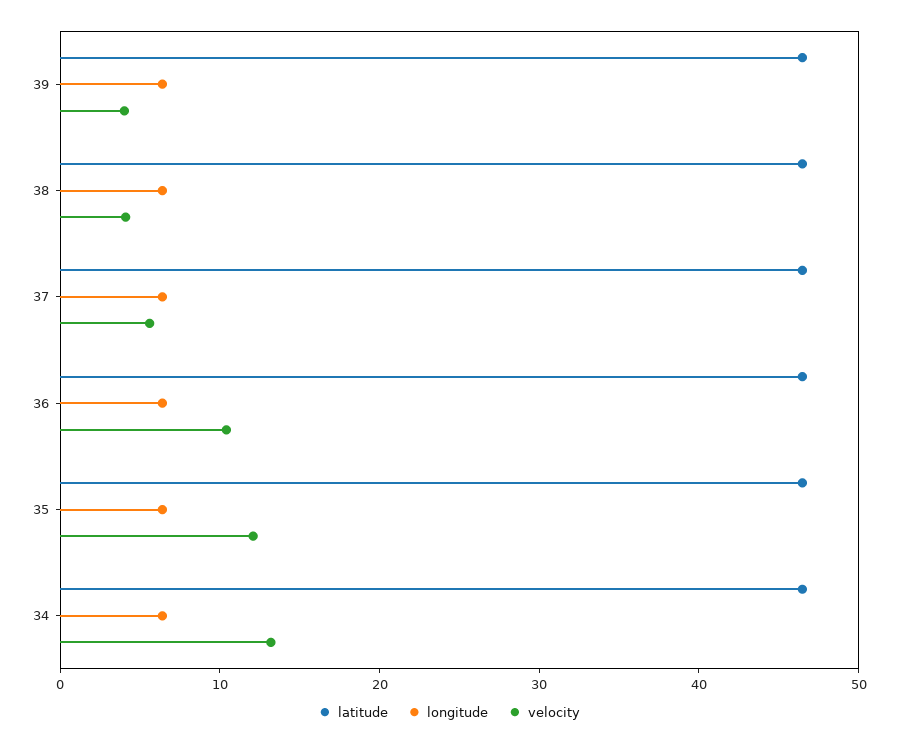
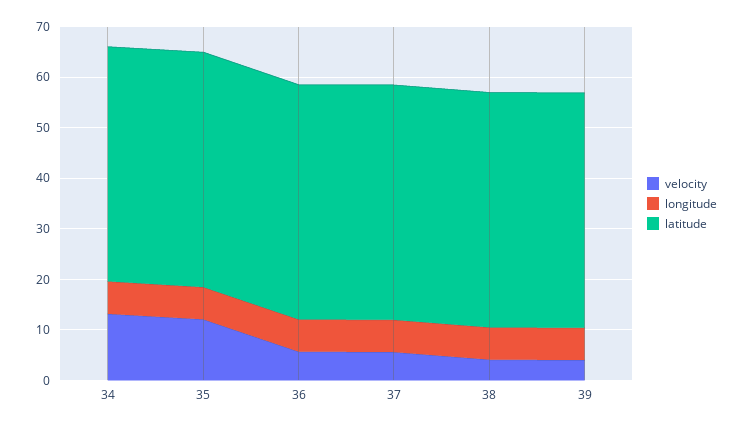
  {
    "latitude": {
      "39": 46,
      "38": 46,
      "37": 46,
      "36": 46,
      "35": 46,
      "34": 46
    },
    "longitude": {
      "39": 6,
      "38": 6,
      "37": 6,
      "36": 6,
      "35": 6,
      "34": 6
    },
    "velocity": {
      "39": 4,
      "38": 4,
      "37": 6,
-     "36": 10,
+     "36": 6,
      "35": 12,
      "34": 14
    }
  }

